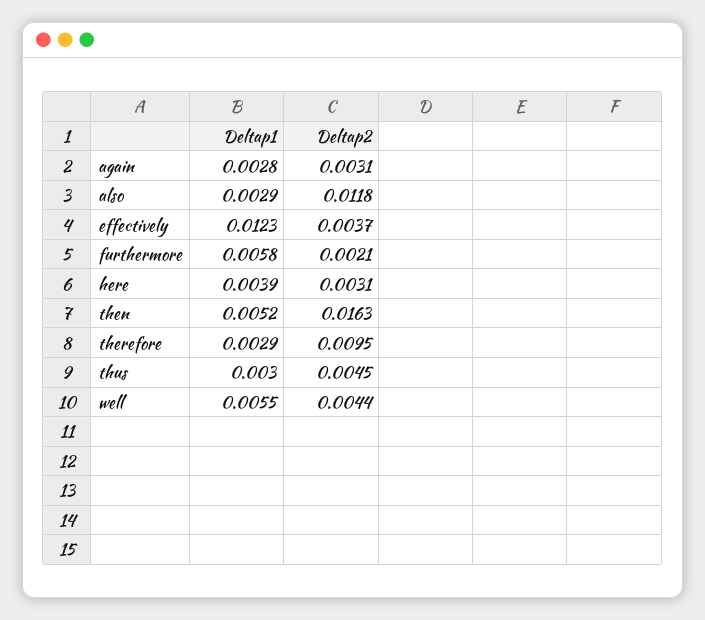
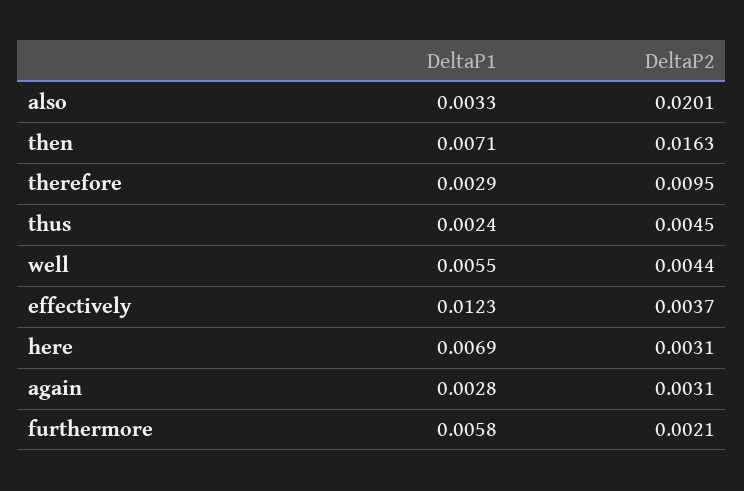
  {
    "Deltap1": {
      "again": 0.0028,
-     "also": 0.0029,
+     "also": 0.0033,
      "effectively": 0.0123,
      "furthermore": 0.0058,
-     "here": 0.0039,
+     "here": 0.0069,
-     "then": 0.0052,
+     "then": 0.0071,
      "therefore": 0.0029,
-     "thus": 0.003,
+     "thus": 0.0024,
      "well": 0.0055
    },
    "Deltap2": {
      "again": 0.0031,
-     "also": 0.0118,
+     "also": 0.0201,
      "effectively": 0.0037,
      "furthermore": 0.0021,
      "here": 0.0031,
      "then": 0.0163,
      "therefore": 0.0095,
      "thus": 0.0045,
      "well": 0.0044
    }
  }

